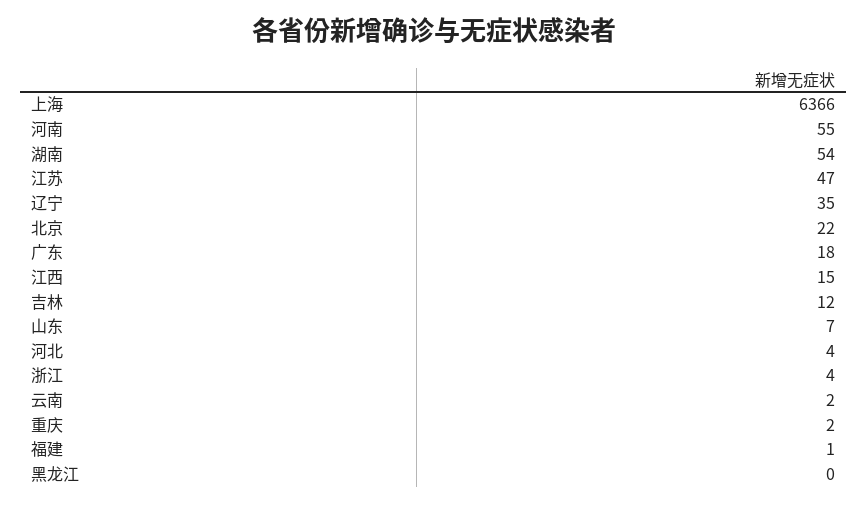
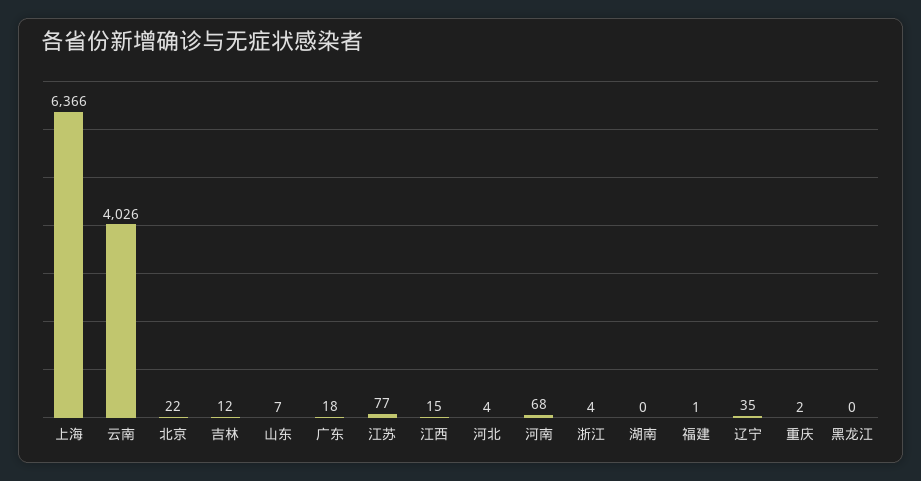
  {
    "上海": 6366,
-   "河南": 55,
+   "河南": 68,
-   "湖南": 54,
+   "湖南": 0,
-   "江苏": 47,
+   "江苏": 77,
    "辽宁": 35,
    "北京": 22,
    "广东": 18,
    "江西": 15,
    "吉林": 12,
    "山东": 7,
    "河北": 4,
    "浙江": 4,
-   "云南": 2,
+   "云南": 4026,
    "重庆": 2,
    "福建": 1,
    "黑龙江": 0
  }

